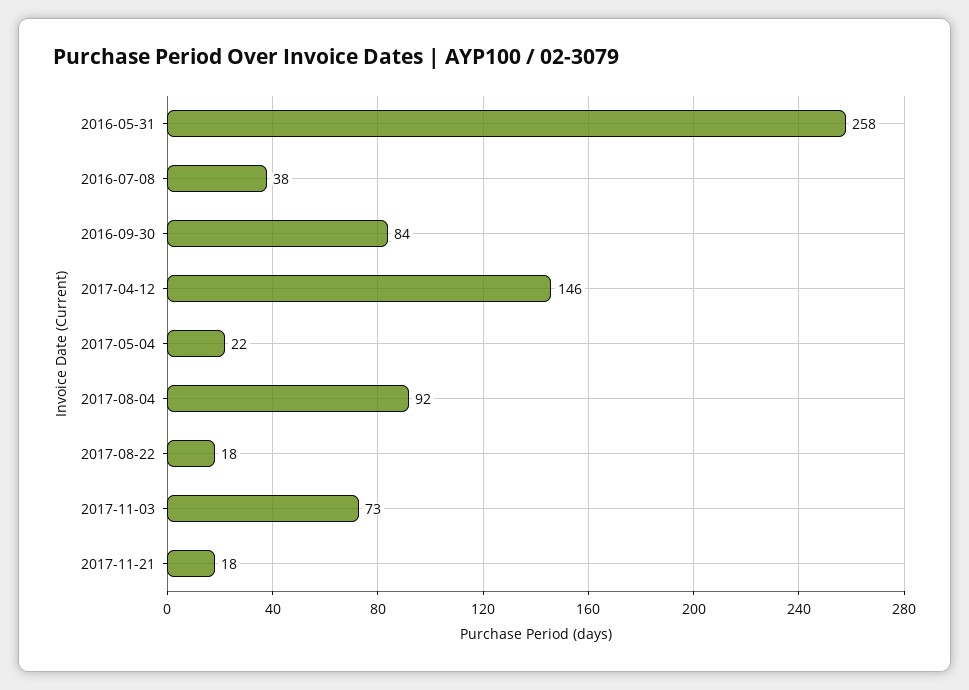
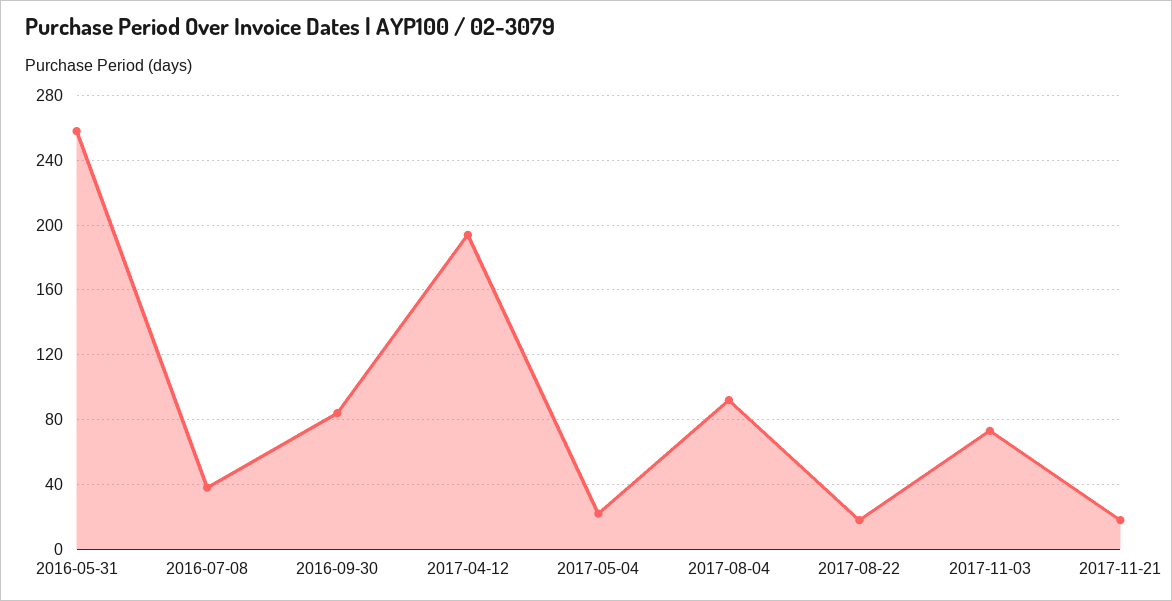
  {
    "2016-05-31": 258,
    "2016-07-08": 38,
    "2016-09-30": 84,
-   "2017-04-12": 146,
+   "2017-04-12": 195,
    "2017-05-04": 22,
    "2017-08-04": 92,
    "2017-08-22": 18,
    "2017-11-03": 73,
    "2017-11-21": 18
  }

